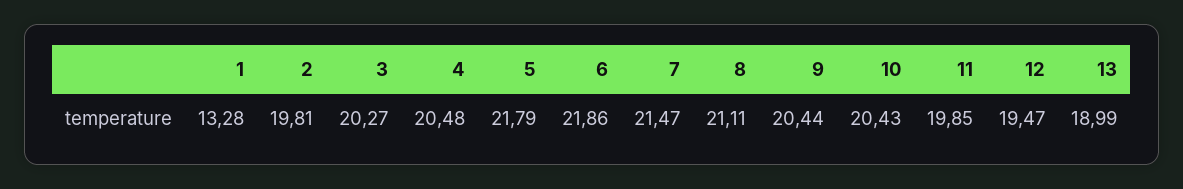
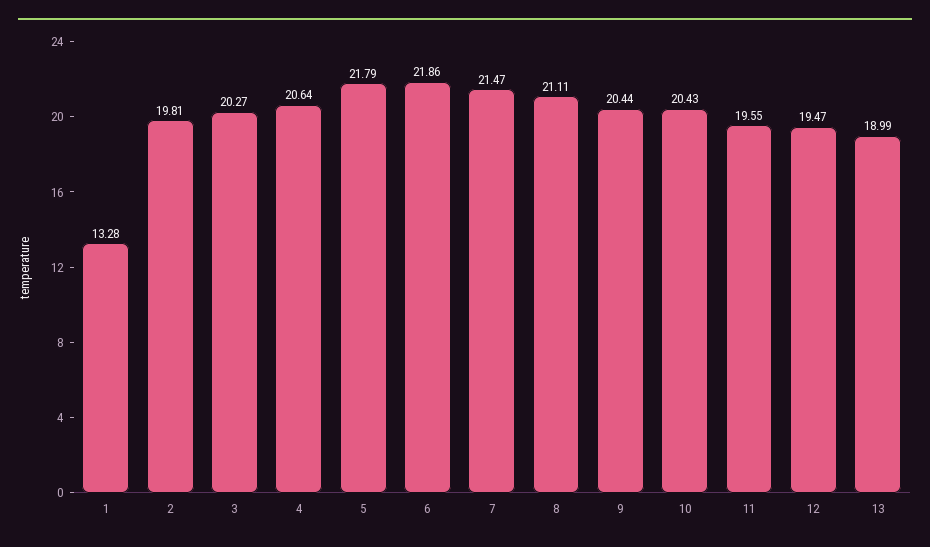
  {
    "1": 13.28,
    "2": 19.81,
    "3": 20.27,
-   "4": 20.48,
+   "4": 20.64,
    "5": 21.79,
    "6": 21.86,
    "7": 21.47,
    "8": 21.11,
    "9": 20.44,
    "10": 20.43,
-   "11": 19.85,
+   "11": 19.55,
    "12": 19.47,
    "13": 18.99
  }

